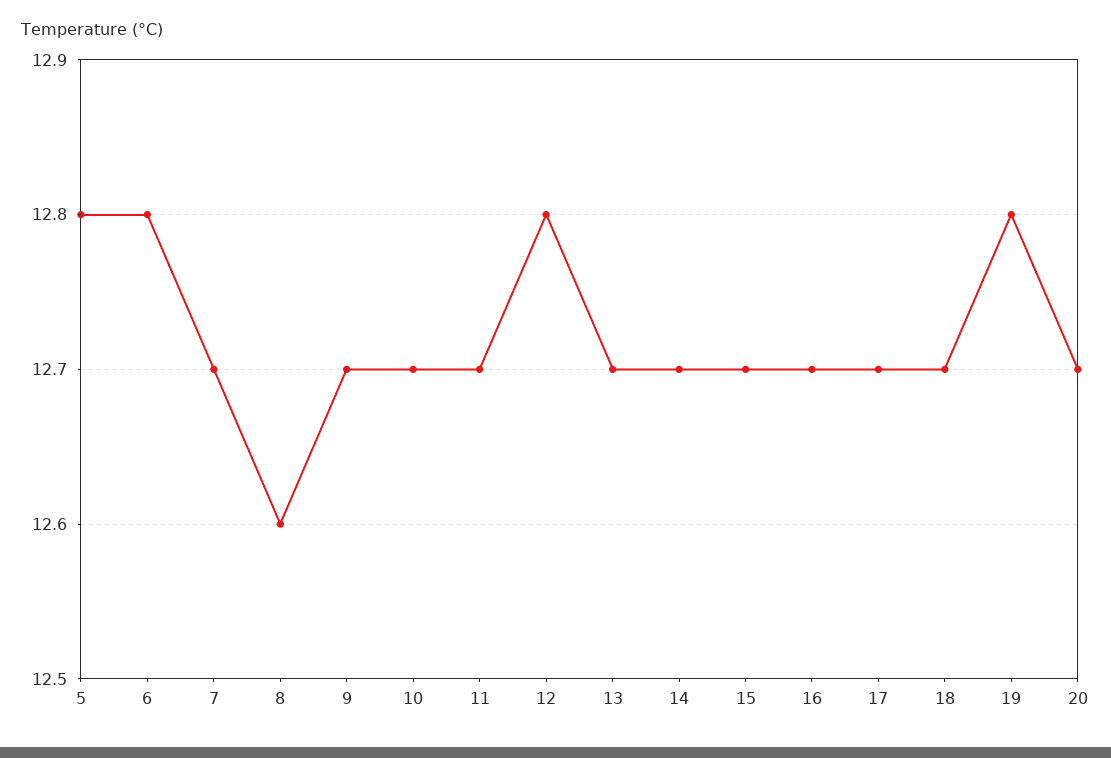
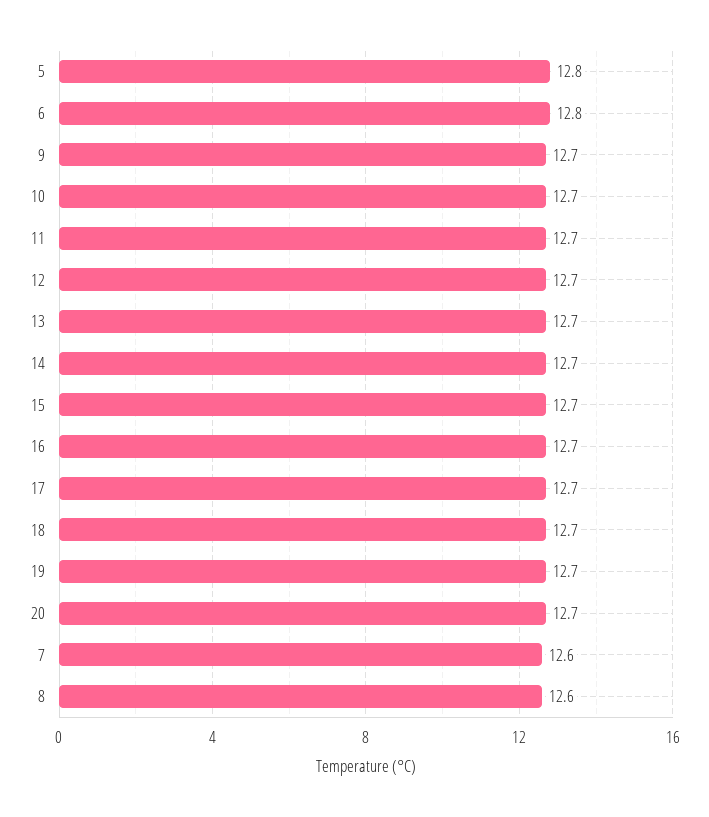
  {
    "5": 12.8,
    "6": 12.8,
-   "7": 12.7,
+   "7": 12.6,
    "8": 12.6,
    "9": 12.7,
    "10": 12.7,
    "11": 12.7,
-   "12": 12.8,
+   "12": 12.7,
    "13": 12.7,
    "14": 12.7,
    "15": 12.7,
    "16": 12.7,
    "17": 12.7,
    "18": 12.7,
-   "19": 12.8,
+   "19": 12.7,
    "20": 12.7
  }

